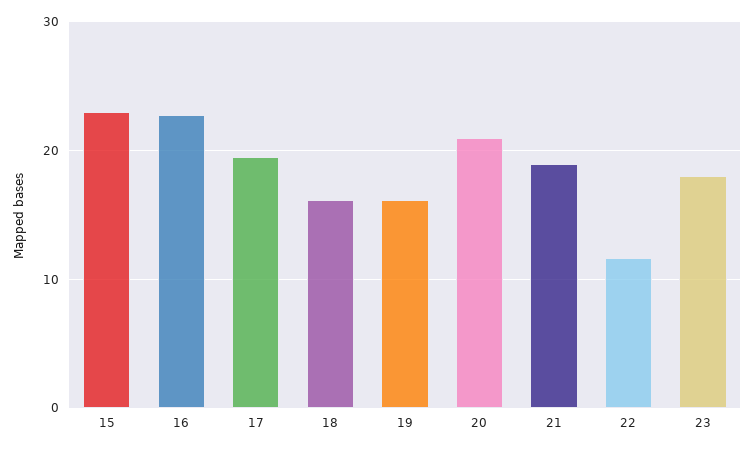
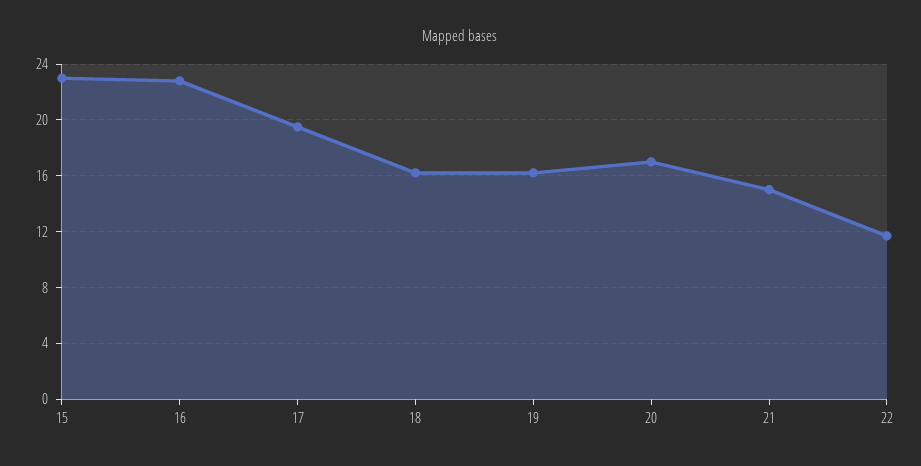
  {
    "15": 23,
    "16": 23,
    "17": 19.5,
    "18": 16,
    "19": 16,
-   "20": 21,
+   "20": 17,
-   "21": 19,
+   "21": 15,
-   "22": 11.5,
+   "22": 11.5
-   "23": 18
  }

